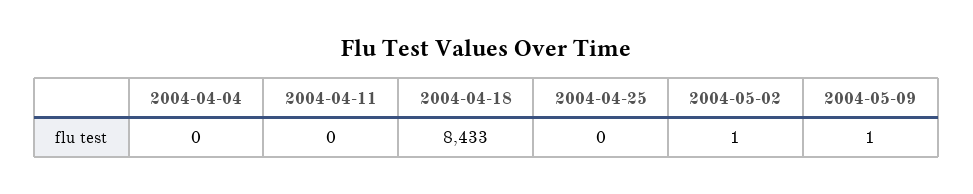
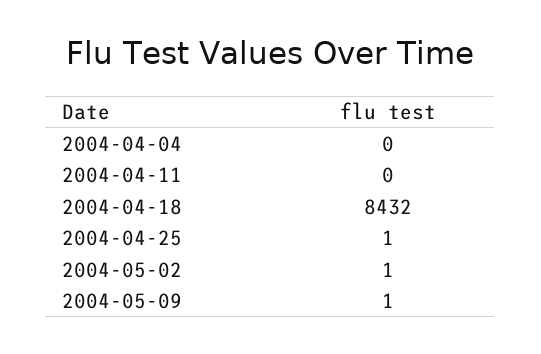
  {
    "2004-04-04": 0,
    "2004-04-11": 0,
-   "2004-04-18": 8433,
+   "2004-04-18": 8432,
-   "2004-04-25": 0,
+   "2004-04-25": 1,
    "2004-05-02": 1,
    "2004-05-09": 1
  }

